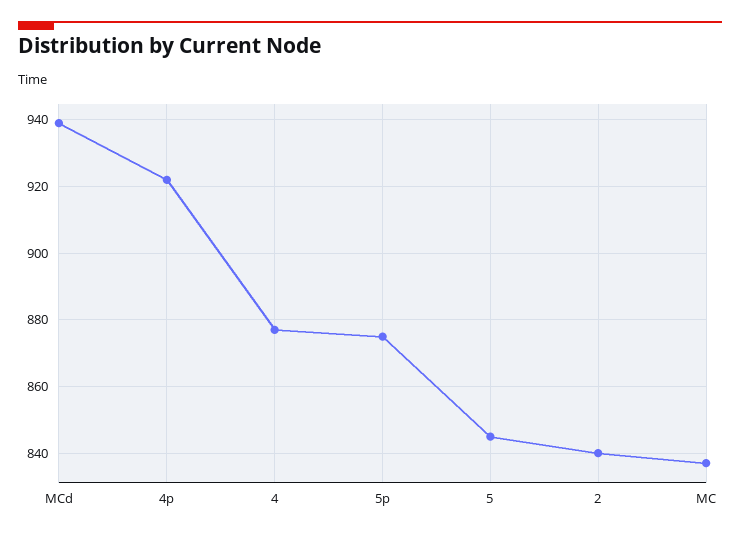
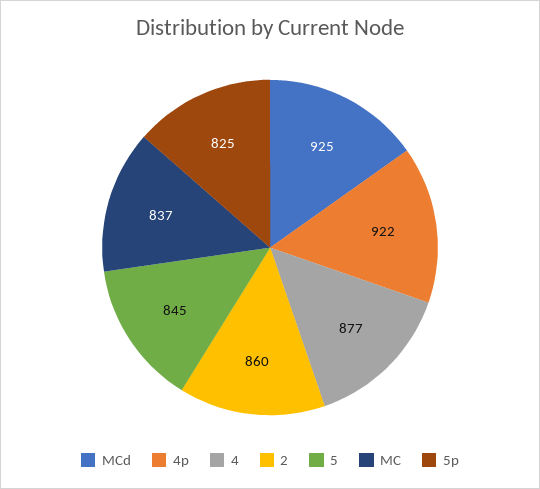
  {
-   "MCd": 940,
+   "MCd": 925,
    "4p": 922,
    "4": 877,
-   "5p": 875,
+   "5p": 825,
    "5": 845,
-   "2": 840,
+   "2": 860,
    "MC": 837
  }

